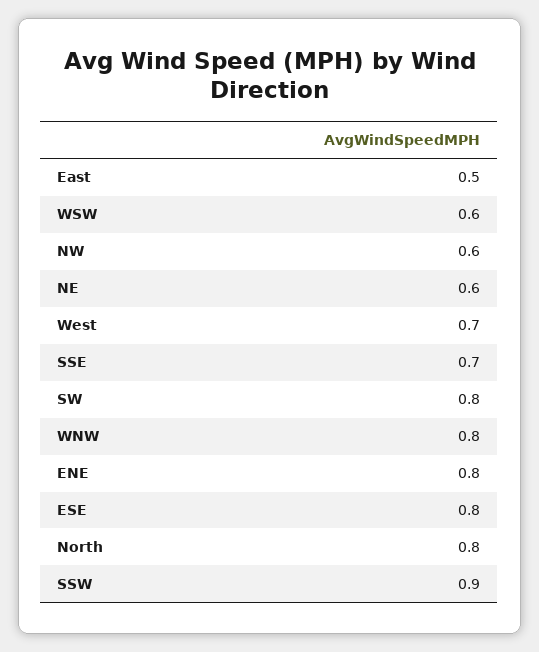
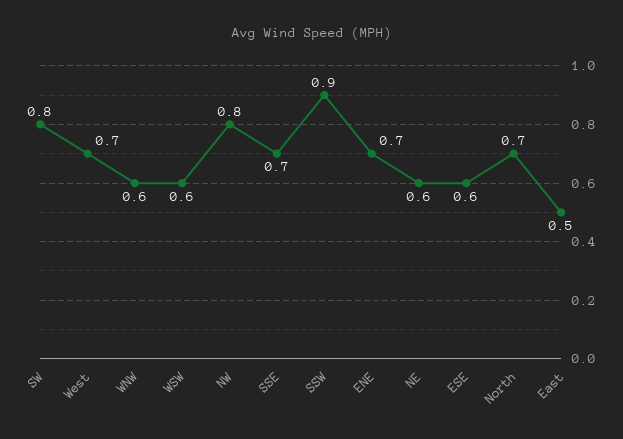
  {
    "East": 0.5,
    "WSW": 0.6,
-   "NW": 0.6,
+   "NW": 0.8,
    "NE": 0.6,
    "West": 0.7,
    "SSE": 0.7,
    "SW": 0.8,
-   "WNW": 0.8,
+   "WNW": 0.6,
-   "ENE": 0.8,
+   "ENE": 0.7,
-   "ESE": 0.8,
+   "ESE": 0.6,
-   "North": 0.8,
+   "North": 0.7,
    "SSW": 0.9
  }

